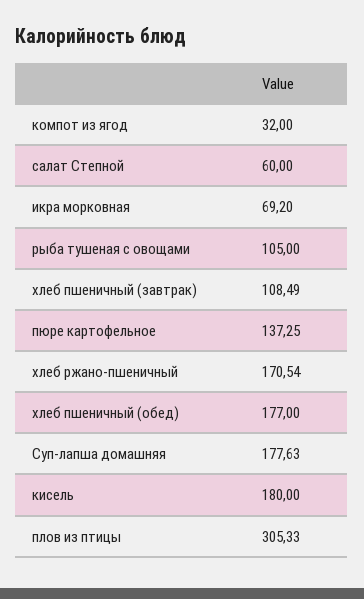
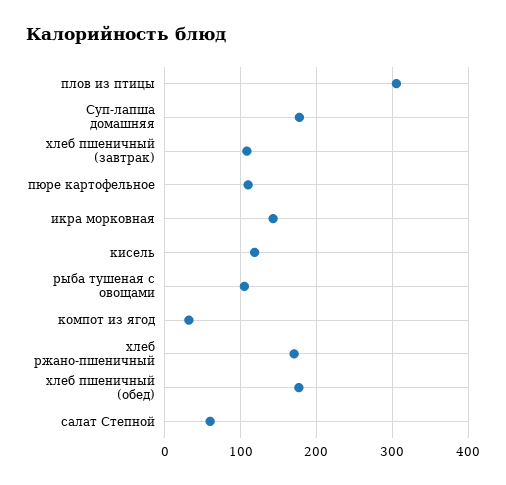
  {
    "компот из ягод": 32,
    "салат Степной": 60,
-   "икра морковная": 69.2,
+   "икра морковная": 140,
    "рыба тушеная с овощами": 105,
    "хлеб пшеничный (завтрак)": 108.49,
-   "пюре картофельное": 137.25,
+   "пюре картофельное": 110,
    "хлеб ржано-пшеничный": 170.54,
    "хлеб пшеничный (обед)": 177,
    "Суп-лапша домашняя": 177.63,
-   "кисель": 180,
+   "кисель": 120,
    "плов из птицы": 305.33
  }

